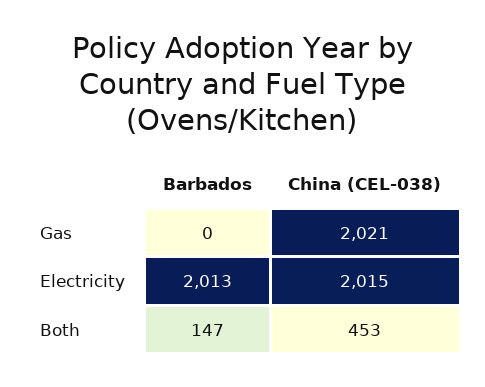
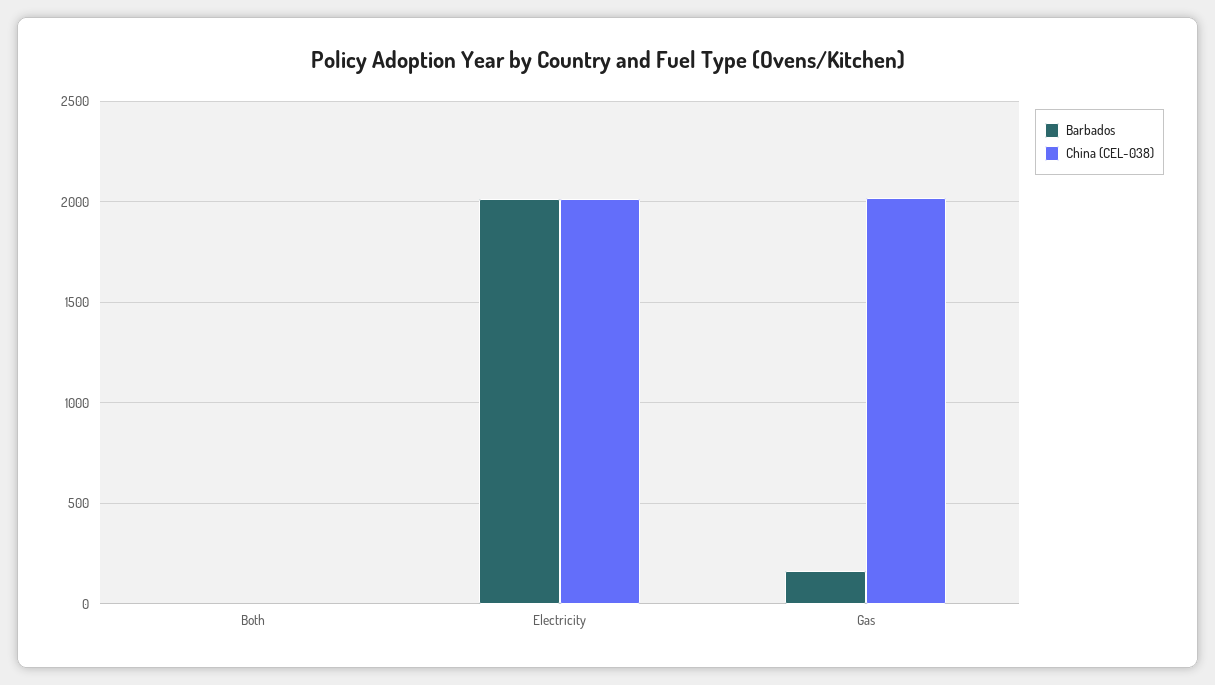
  {
    "Barbados": {
-     "Gas": 0,
+     "Gas": 150,
      "Electricity": 2013,
-     "Both": 147
+     "Both": 0
    },
    "China (CEL-038)": {
      "Gas": 2021,
      "Electricity": 2015,
-     "Both": 453
+     "Both": 0
    }
  }

